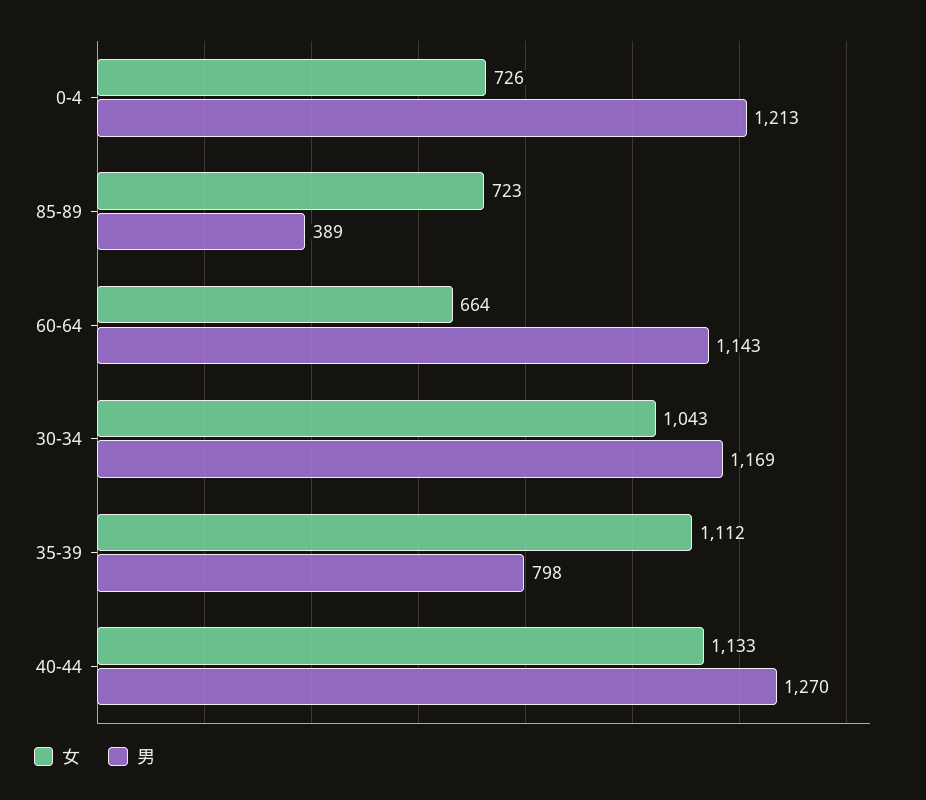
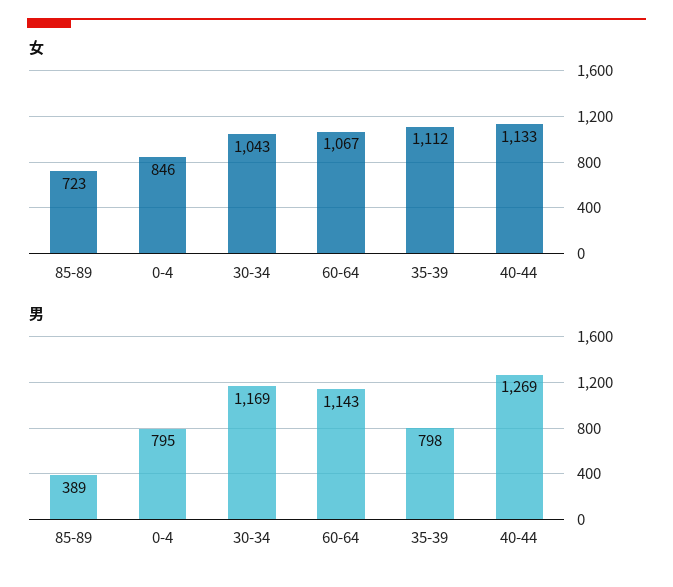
  {
    "女": {
-     "0-4": 726,
+     "0-4": 846,
      "85-89": 723,
-     "60-64": 664,
+     "60-64": 1067,
      "30-34": 1043,
      "35-39": 1112,
      "40-44": 1133
    },
    "男": {
-     "0-4": 1213,
+     "0-4": 795,
      "85-89": 389,
      "60-64": 1143,
      "30-34": 1169,
      "35-39": 798,
-     "40-44": 1270
+     "40-44": 1269
    }
  }

